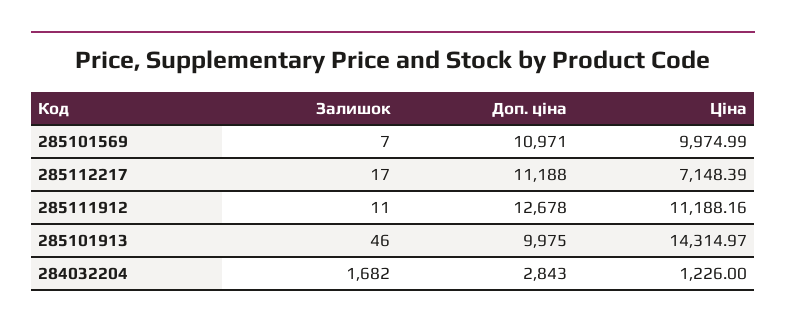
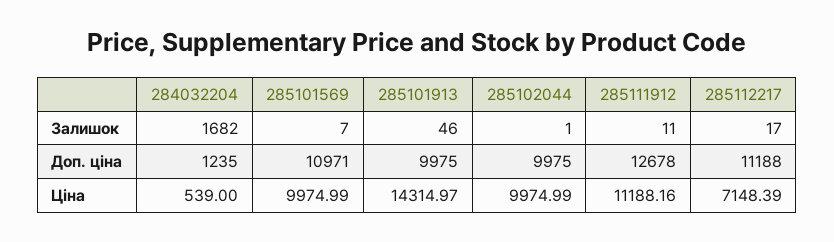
  {
    "Залишок": {
      "285101569": 7,
      "285112217": 17,
      "285111912": 11,
      "285101913": 46,
-     "284032204": 1682
+     "284032204": 1682,
+     "285102044": 1
    },
    "Доп. ціна": {
      "285101569": 10971,
      "285112217": 11188,
      "285111912": 12678,
      "285101913": 9975,
-     "284032204": 2843
+     "284032204": 1235,
+     "285102044": 9975
    },
    "Ціна": {
      "285101569": 9974.99,
      "285112217": 7148.39,
      "285111912": 11188.16,
      "285101913": 14314.97,
-     "284032204": 1226
+     "284032204": 539,
+     "285102044": 9974.99
    }
  }

